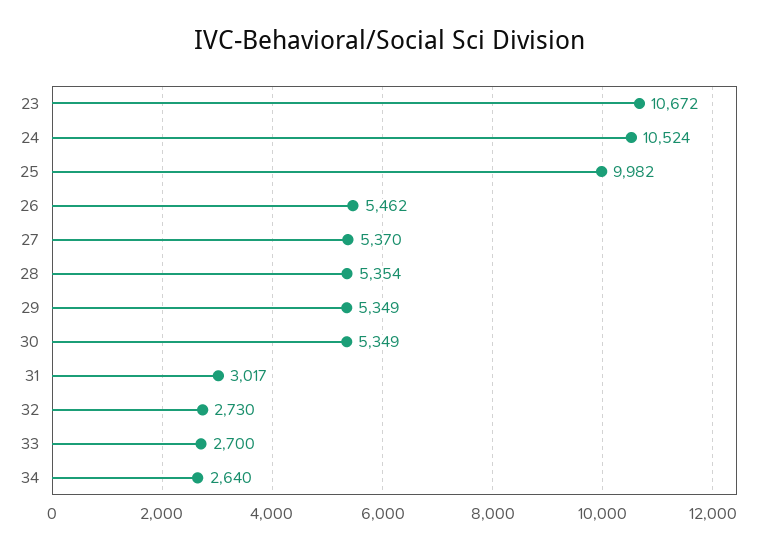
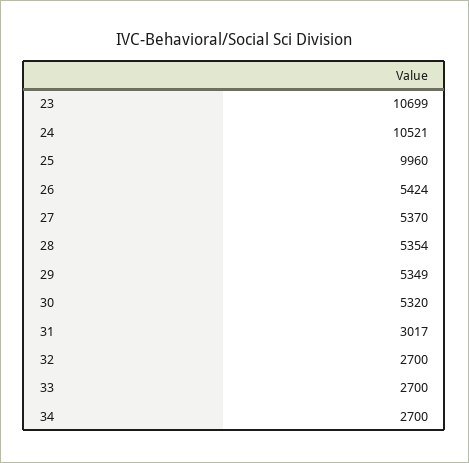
  {
-   "23": 10672,
+   "23": 10699,
-   "24": 10524,
+   "24": 10521,
-   "25": 9982,
+   "25": 9960,
-   "26": 5462,
+   "26": 5424,
    "27": 5370,
    "28": 5354,
    "29": 5349,
-   "30": 5349,
+   "30": 5320,
    "31": 3017,
-   "32": 2730,
+   "32": 2700,
    "33": 2700,
-   "34": 2640
+   "34": 2700
  }

